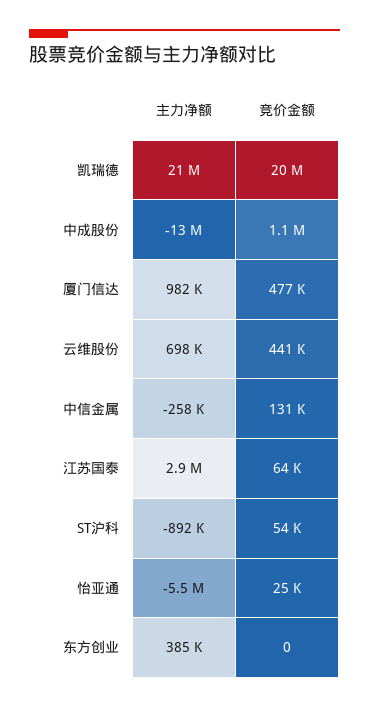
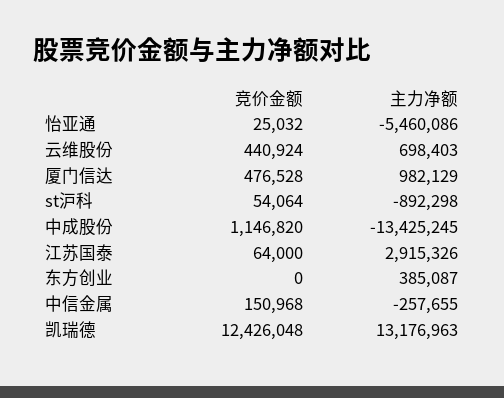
  {
    "主力净额": {
-     "凯瑞德": 21000000,
+     "凯瑞德": 13176963,
      "中成股份": -13425245,
      "厦门信达": 982129,
      "云维股份": 698403,
      "中信金属": -257655,
      "江苏国泰": 2915326,
      "ST沪科": -892298,
      "怡亚通": -5460086,
      "东方创业": 385087
    },
    "竞价金额": {
-     "凯瑞德": 20000000,
+     "凯瑞德": 12426048,
      "中成股份": 1146820,
      "厦门信达": 476528,
      "云维股份": 440924,
-     "中信金属": 131000,
+     "中信金属": 150968,
      "江苏国泰": 64000,
      "ST沪科": 54064,
      "怡亚通": 25032,
      "东方创业": 0
    }
  }

